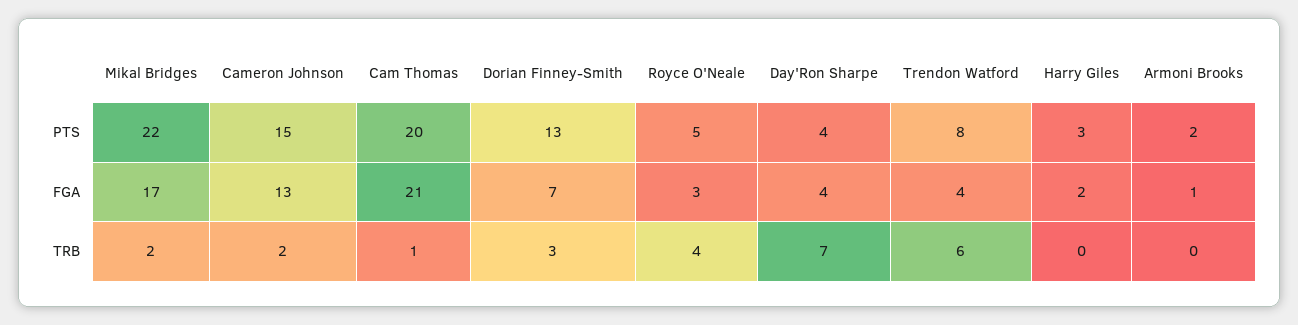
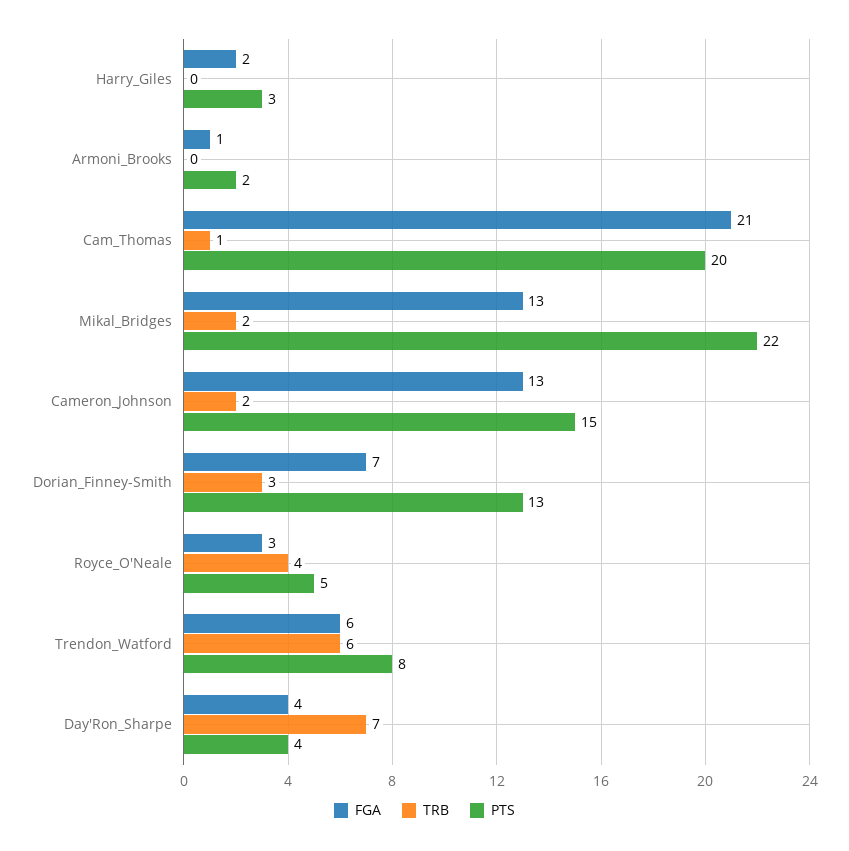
  {
    "PTS": {
      "Mikal Bridges": 22,
      "Cameron Johnson": 15,
      "Cam Thomas": 20,
      "Dorian Finney-Smith": 13,
      "Royce O'Neale": 5,
      "Day'Ron Sharpe": 4,
      "Trendon Watford": 8,
      "Harry Giles": 3,
      "Armoni Brooks": 2
    },
    "FGA": {
-     "Mikal Bridges": 17,
+     "Mikal Bridges": 13,
      "Cameron Johnson": 13,
      "Cam Thomas": 21,
      "Dorian Finney-Smith": 7,
      "Royce O'Neale": 3,
      "Day'Ron Sharpe": 4,
-     "Trendon Watford": 4,
+     "Trendon Watford": 6,
      "Harry Giles": 2,
      "Armoni Brooks": 1
    },
    "TRB": {
      "Mikal Bridges": 2,
      "Cameron Johnson": 2,
      "Cam Thomas": 1,
      "Dorian Finney-Smith": 3,
      "Royce O'Neale": 4,
      "Day'Ron Sharpe": 7,
      "Trendon Watford": 6,
      "Harry Giles": 0,
      "Armoni Brooks": 0
    }
  }

